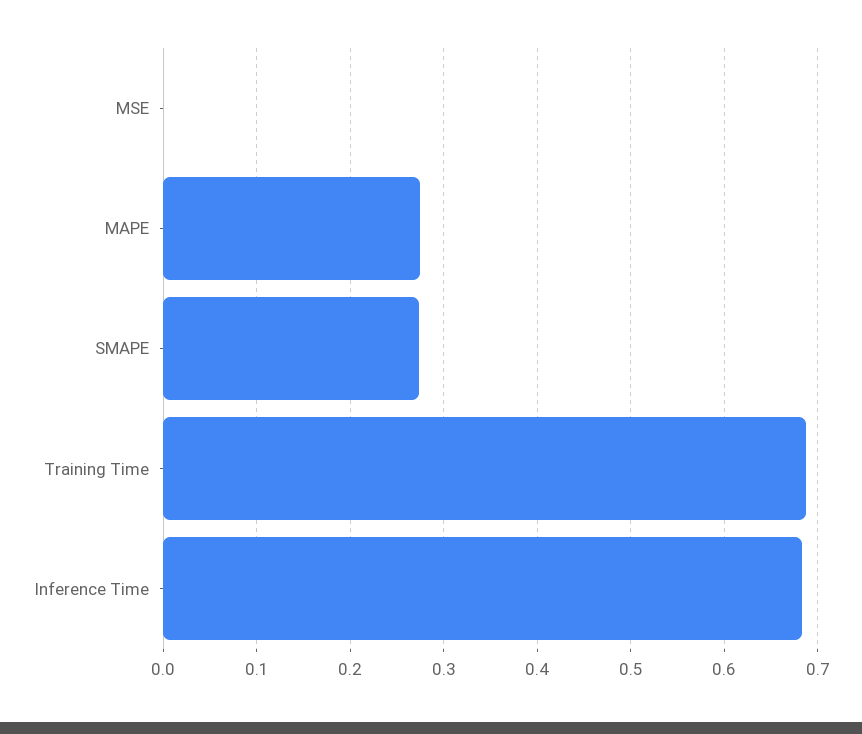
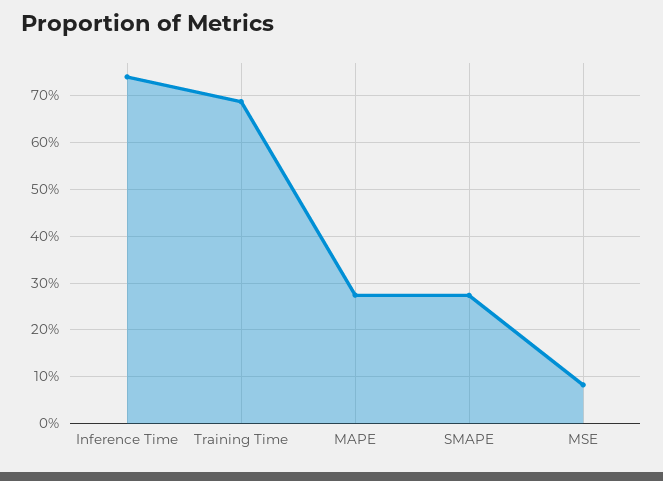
  {
-   "MSE": 0,
+   "MSE": 0.08,
    "MAPE": 0.27,
    "SMAPE": 0.27,
    "Training Time": 0.69,
-   "Inference Time": 0.68
+   "Inference Time": 0.74
  }

